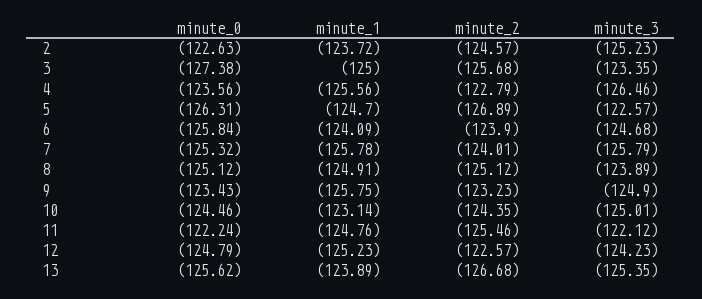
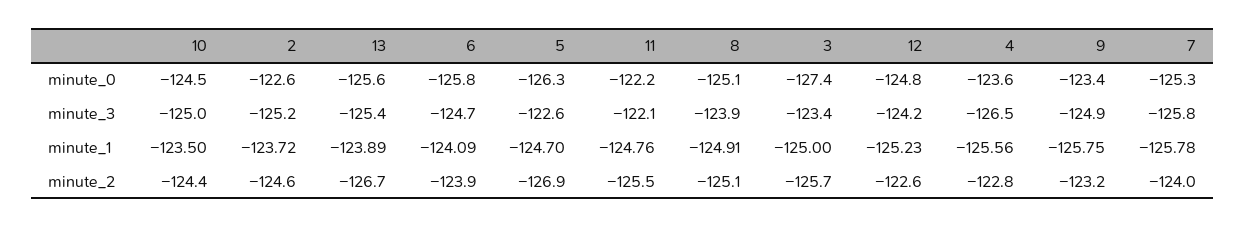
  {
    "minute_0": {
      "2": -122.63,
      "3": -127.38,
      "4": -123.56,
      "5": -126.31,
      "6": -125.84,
      "7": -125.32,
      "8": -125.12,
      "9": -123.43,
      "10": -124.46,
      "11": -122.24,
      "12": -124.79,
      "13": -125.62
    },
    "minute_1": {
      "2": -123.72,
      "3": -125,
      "4": -125.56,
      "5": -124.7,
      "6": -124.09,
      "7": -125.78,
      "8": -124.91,
      "9": -125.75,
-     "10": -123.14,
+     "10": -123.5,
      "11": -124.76,
      "12": -125.23,
      "13": -123.89
    },
    "minute_2": {
      "2": -124.57,
      "3": -125.68,
      "4": -122.79,
      "5": -126.89,
      "6": -123.9,
      "7": -124.01,
      "8": -125.12,
      "9": -123.23,
      "10": -124.35,
      "11": -125.46,
      "12": -122.57,
      "13": -126.68
    },
    "minute_3": {
      "2": -125.23,
      "3": -123.35,
      "4": -126.46,
      "5": -122.57,
      "6": -124.68,
      "7": -125.79,
      "8": -123.89,
      "9": -124.9,
      "10": -125.01,
      "11": -122.12,
      "12": -124.23,
      "13": -125.35
    }
  }

